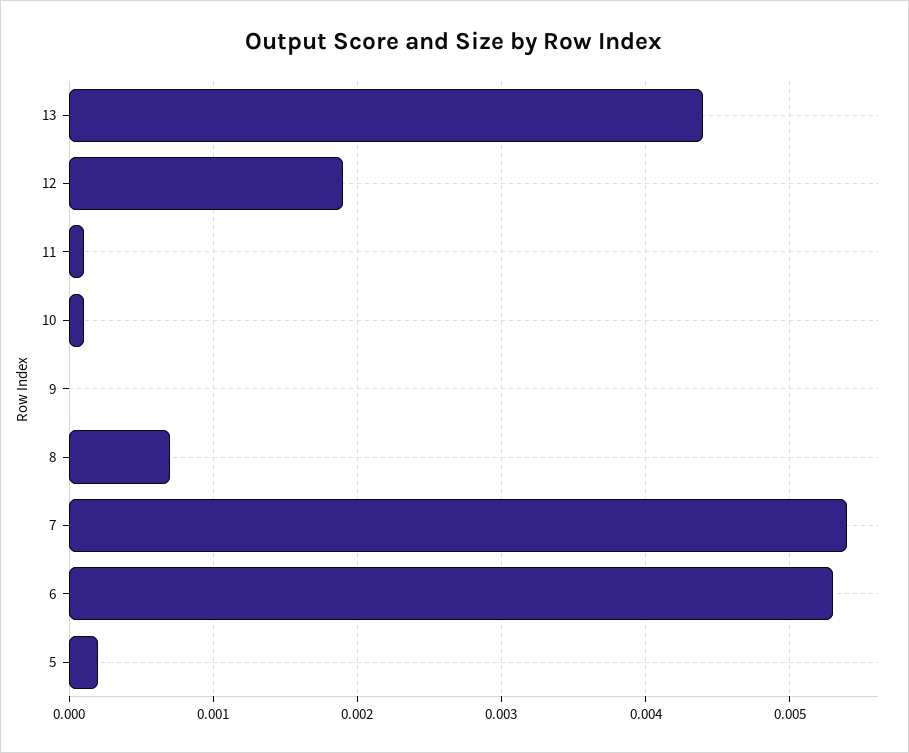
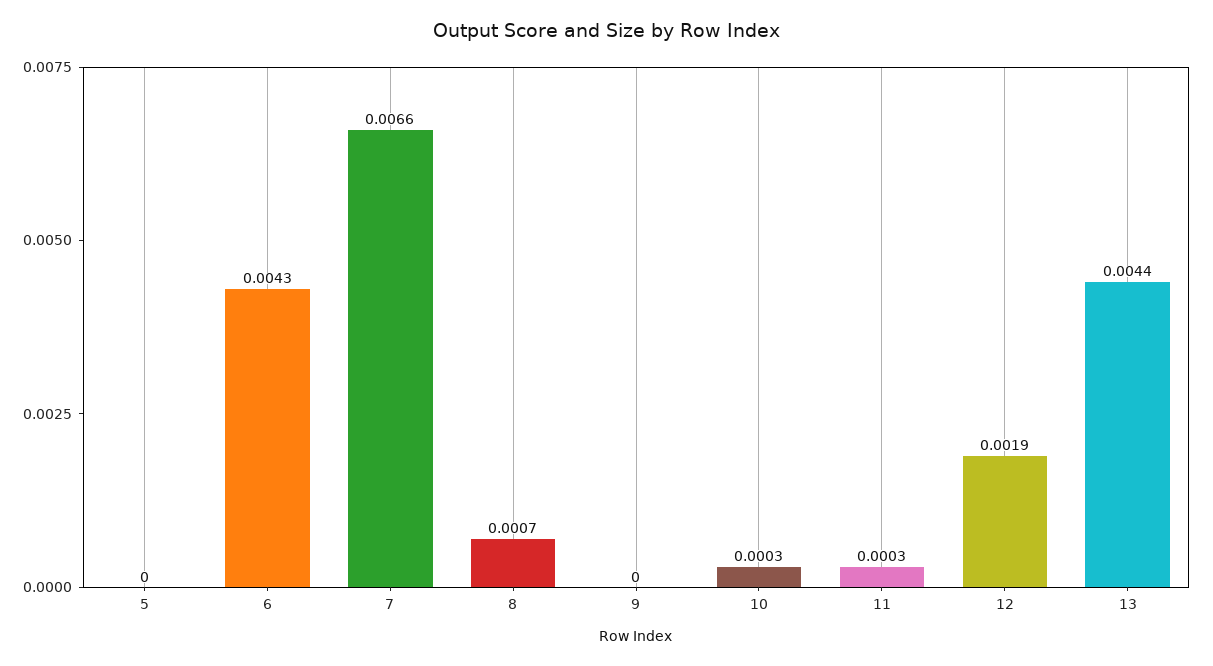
  {
    "13": 0.0044,
    "12": 0.0019,
-   "11": 0.0001,
+   "11": 0.0003,
-   "10": 0.0001,
+   "10": 0.0003,
    "9": 0,
    "8": 0.0007,
-   "7": 0.0054,
+   "7": 0.0066,
-   "6": 0.0053,
+   "6": 0.0043,
-   "5": 0.0002
+   "5": 0
  }

